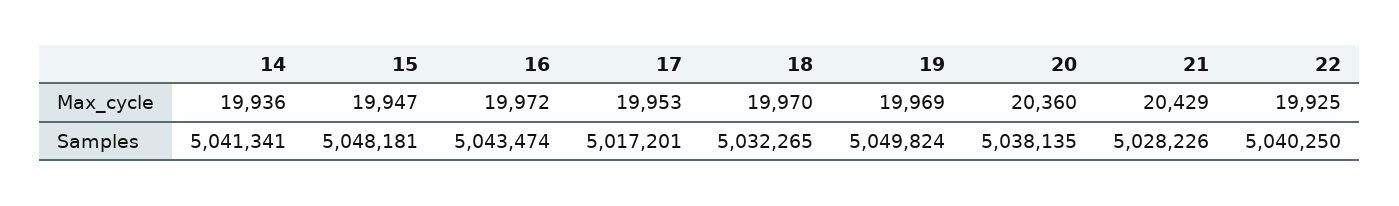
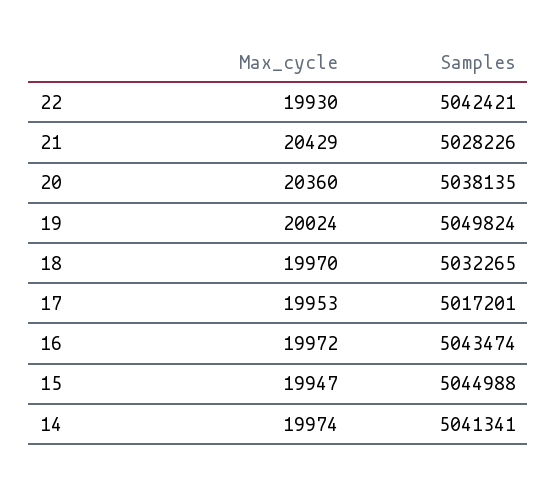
  {
    "14": {
-     "Max_cycle": 19936,
+     "Max_cycle": 19974,
      "Samples": 5041341
    },
    "15": {
      "Max_cycle": 19947,
-     "Samples": 5048181
+     "Samples": 5044988
    },
    "16": {
      "Max_cycle": 19972,
      "Samples": 5043474
    },
    "17": {
      "Max_cycle": 19953,
      "Samples": 5017201
    },
    "18": {
      "Max_cycle": 19970,
      "Samples": 5032265
    },
    "19": {
-     "Max_cycle": 19969,
+     "Max_cycle": 20024,
      "Samples": 5049824
    },
    "20": {
      "Max_cycle": 20360,
      "Samples": 5038135
    },
    "21": {
      "Max_cycle": 20429,
      "Samples": 5028226
    },
    "22": {
-     "Max_cycle": 19925,
+     "Max_cycle": 19930,
-     "Samples": 5040250
+     "Samples": 5042421
    }
  }

